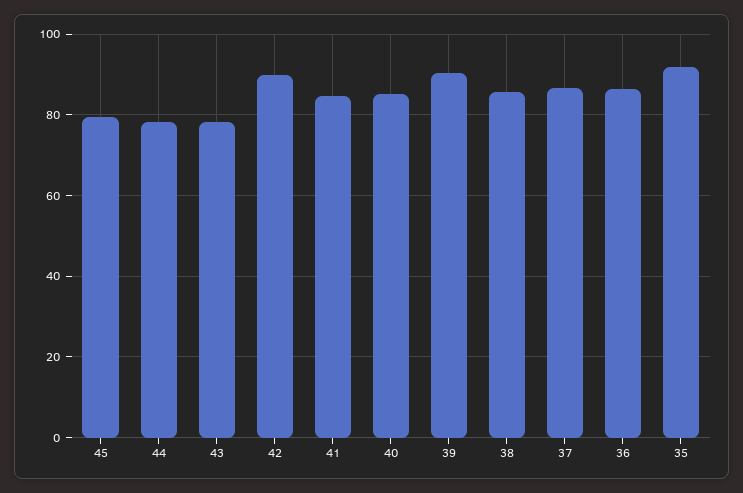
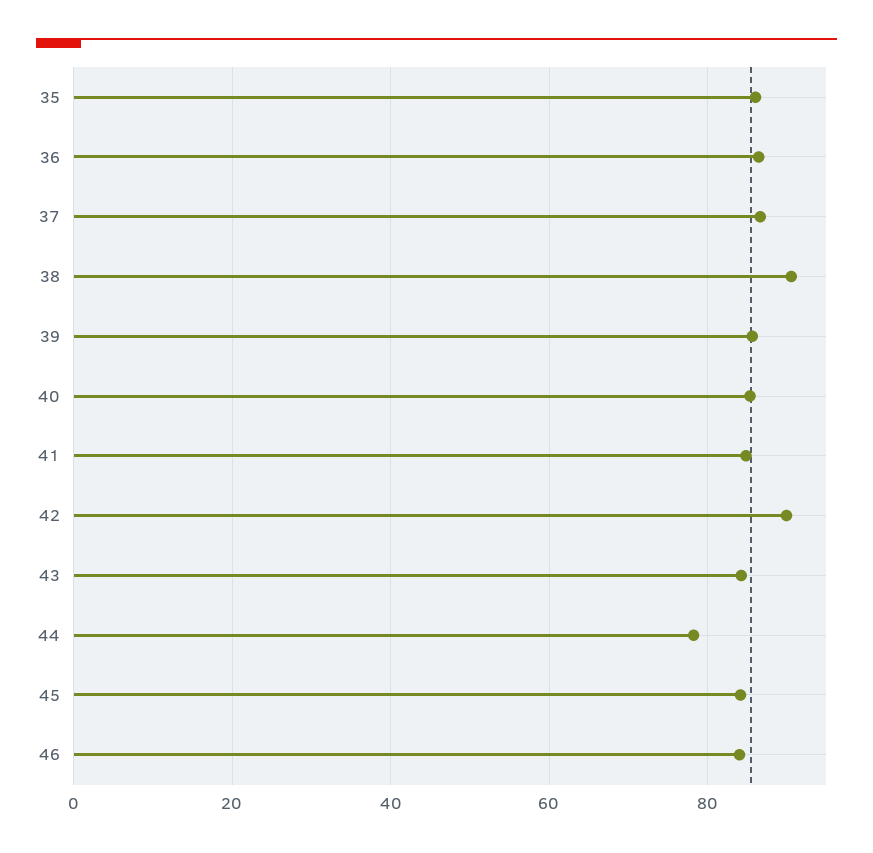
  {
-   "45": 80,
+   "45": 84,
    "44": 78,
-   "43": 78,
+   "43": 84,
    "42": 90,
    "41": 84,
    "40": 86,
-   "39": 90,
+   "39": 86,
-   "38": 86,
+   "38": 90,
    "37": 86,
    "36": 86,
-   "35": 92
+   "35": 86,
+   "46": 84
  }

